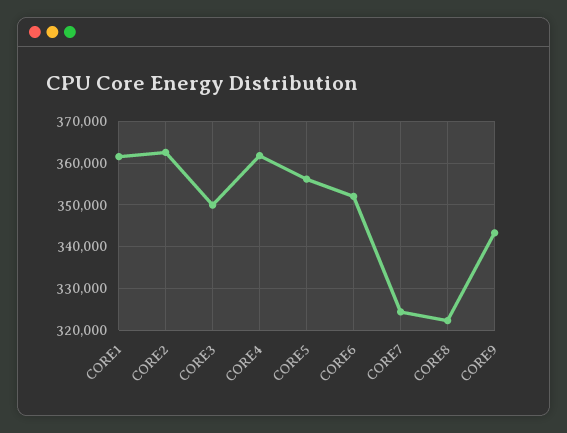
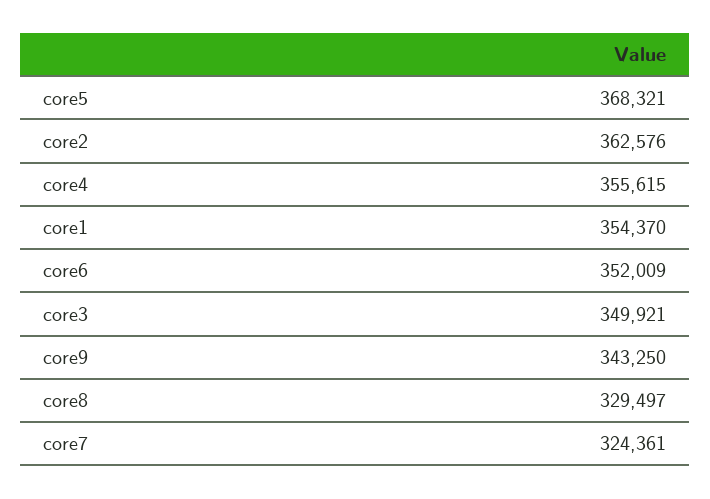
  {
-   "CORE1": 362000,
+   "CORE1": 354370,
    "CORE2": 362576,
    "CORE3": 349921,
-   "CORE4": 362000,
+   "CORE4": 355615,
-   "CORE5": 356000,
+   "CORE5": 368321,
    "CORE6": 352009,
    "CORE7": 324361,
-   "CORE8": 322000,
+   "CORE8": 329497,
    "CORE9": 343250
  }

